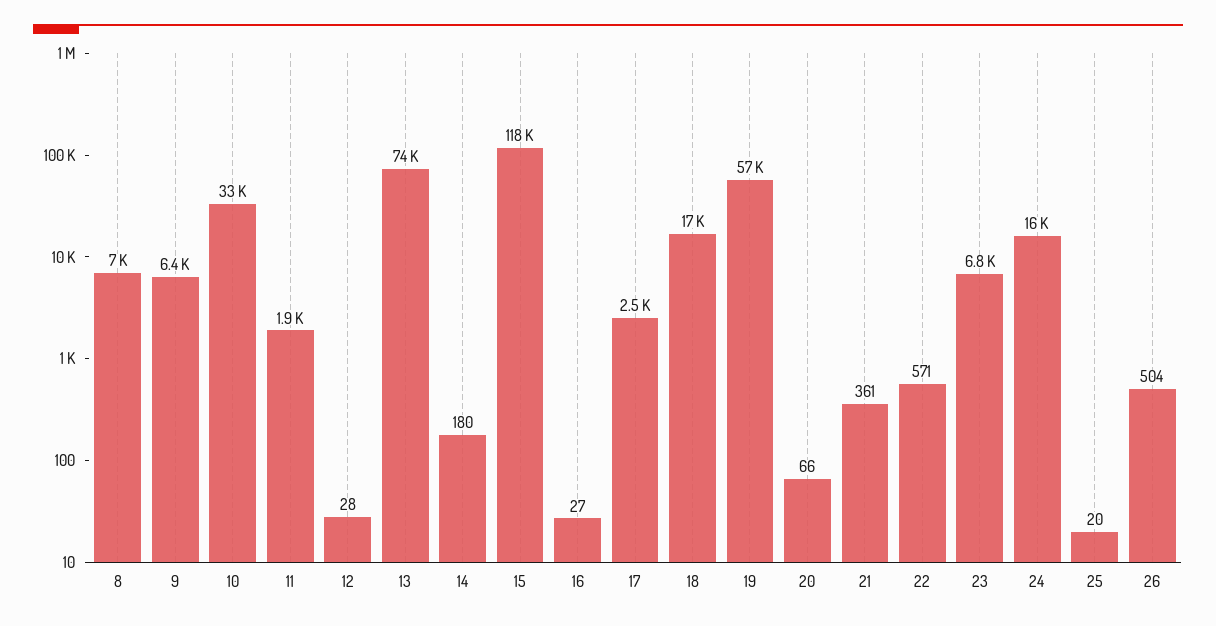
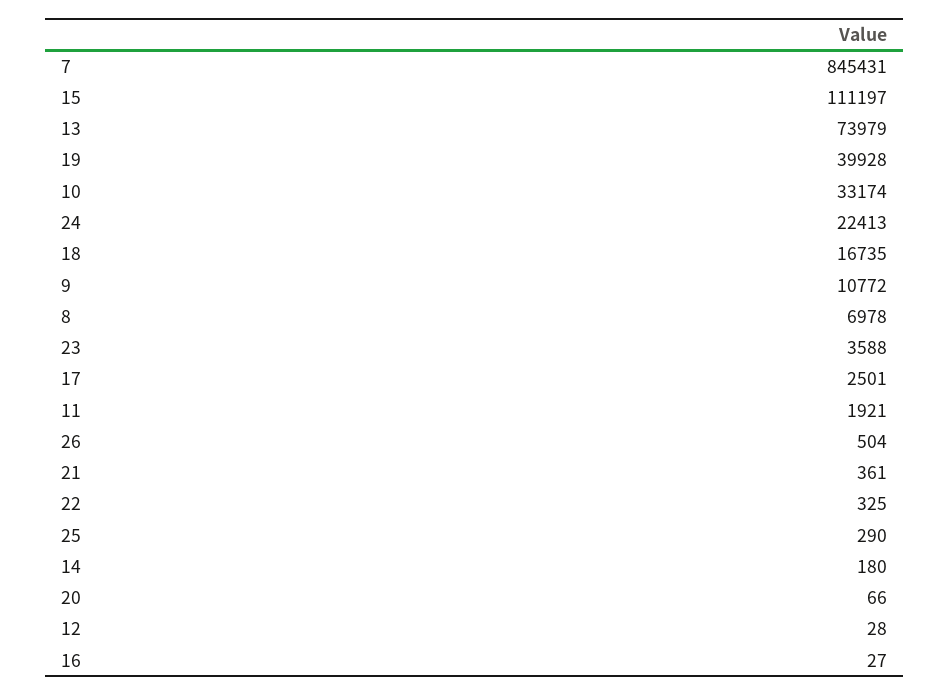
  {
    "8": 6978,
-   "9": 6400,
+   "9": 10772,
    "10": 33174,
    "11": 1921,
    "12": 28,
    "13": 73979,
    "14": 180,
-   "15": 118000,
+   "15": 111197,
    "16": 27,
    "17": 2501,
    "18": 16735,
-   "19": 57000,
+   "19": 39928,
    "20": 66,
    "21": 361,
-   "22": 571,
+   "22": 325,
-   "23": 6800,
+   "23": 3588,
-   "24": 16000,
+   "24": 22413,
-   "25": 20,
+   "25": 290,
-   "26": 504
+   "26": 504,
+   "7": 845431
  }

